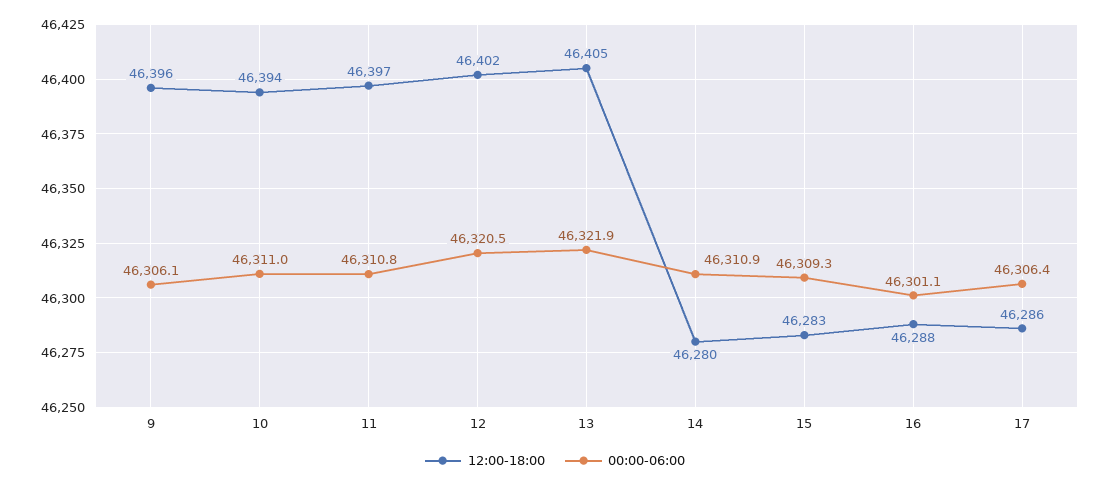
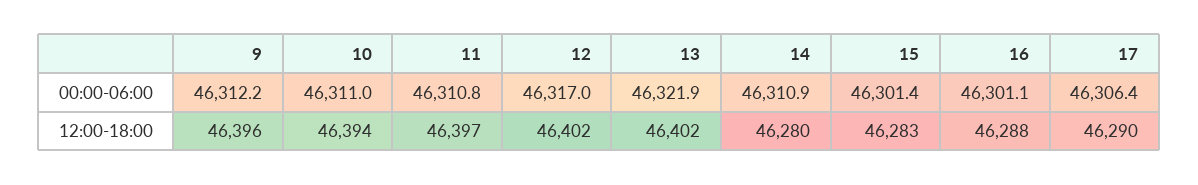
  {
    "12:00-18:00": {
      "9": 46396,
      "10": 46394,
      "11": 46397,
      "12": 46402,
-     "13": 46405,
+     "13": 46402,
      "14": 46280,
      "15": 46283,
      "16": 46288,
-     "17": 46286
+     "17": 46290
    },
    "00:00-06:00": {
-     "9": 46306.1,
+     "9": 46312.2,
      "10": 46311,
      "11": 46310.8,
-     "12": 46320.5,
+     "12": 46317,
      "13": 46321.9,
      "14": 46310.9,
-     "15": 46309.3,
+     "15": 46301.4,
      "16": 46301.1,
      "17": 46306.4
    }
  }

